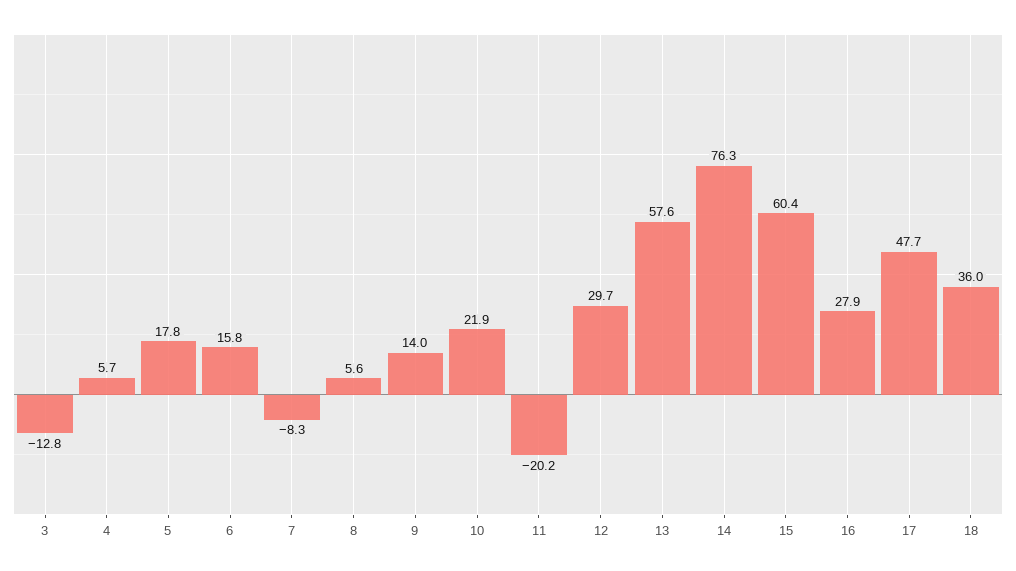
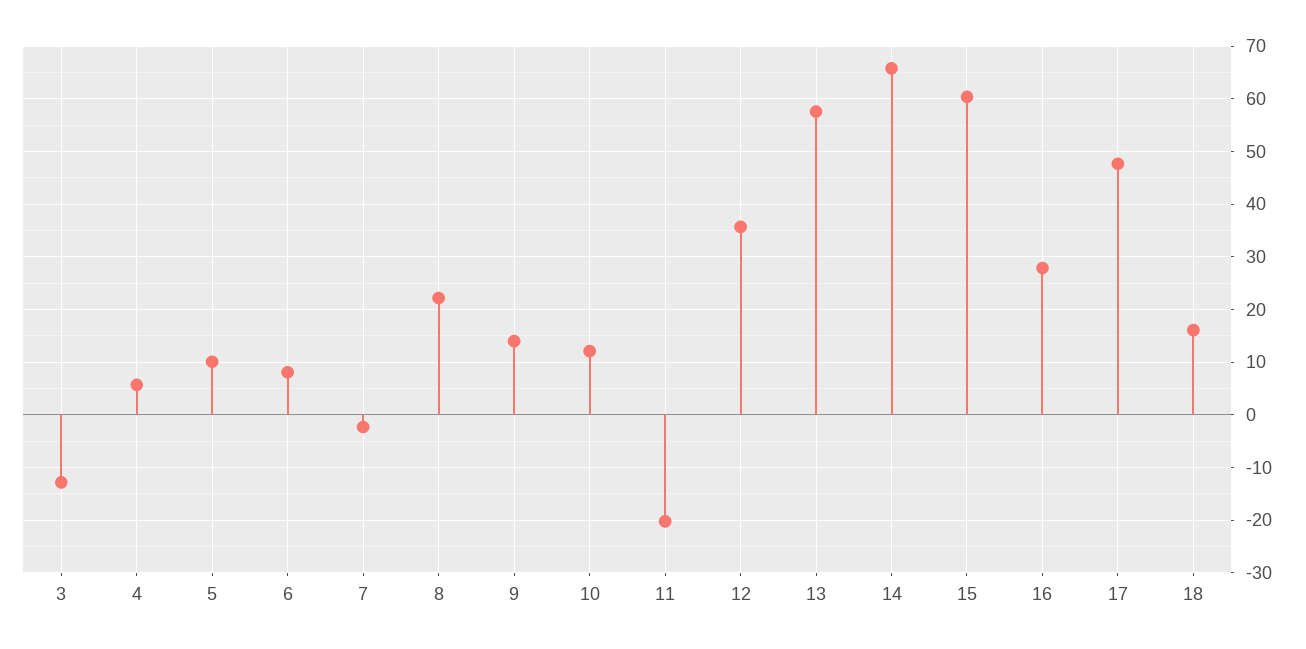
  {
    "3": -12.8,
    "4": 5.7,
-   "5": 17.8,
+   "5": 10,
-   "6": 15.8,
+   "6": 8,
-   "7": -8.3,
+   "7": -2,
-   "8": 5.6,
+   "8": 22,
    "9": 14,
-   "10": 21.9,
+   "10": 12,
    "11": -20.2,
-   "12": 29.7,
+   "12": 36,
    "13": 57.6,
-   "14": 76.3,
+   "14": 66,
    "15": 60.4,
    "16": 27.9,
    "17": 47.7,
-   "18": 36
+   "18": 16
  }

